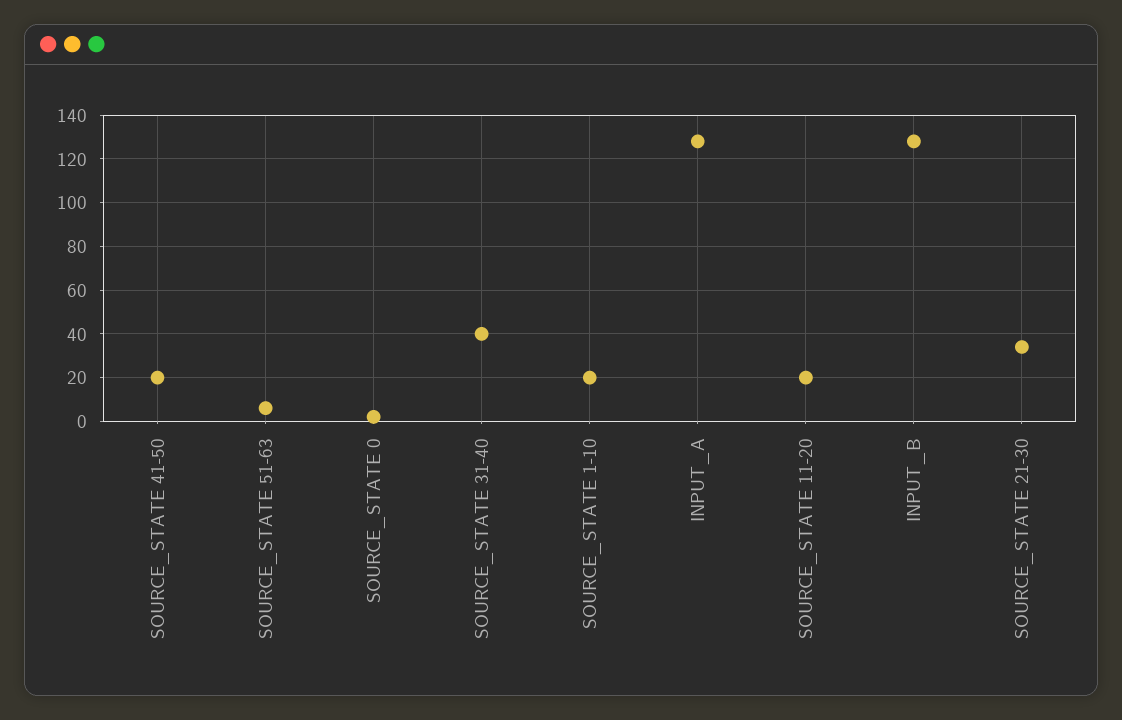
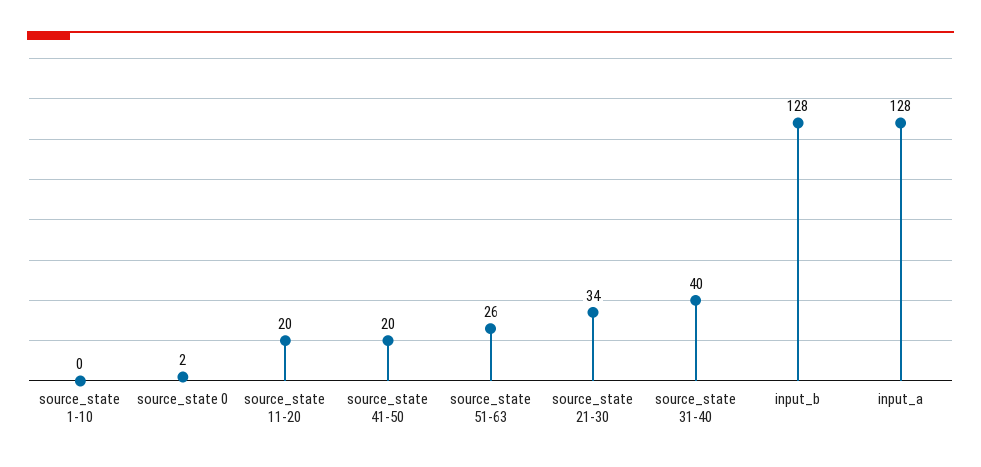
  {
    "SOURCE_STATE 41-50": 20,
-   "SOURCE_STATE 51-63": 5,
+   "SOURCE_STATE 51-63": 26,
    "SOURCE_STATE 0": 2,
    "SOURCE_STATE 31-40": 40,
-   "SOURCE_STATE 1-10": 20,
+   "SOURCE_STATE 1-10": 0,
    "INPUT_A": 128,
    "SOURCE_STATE 11-20": 20,
    "INPUT_B": 128,
    "SOURCE_STATE 21-30": 34
  }

